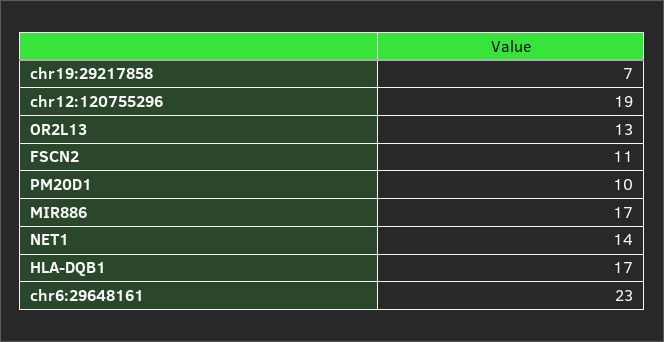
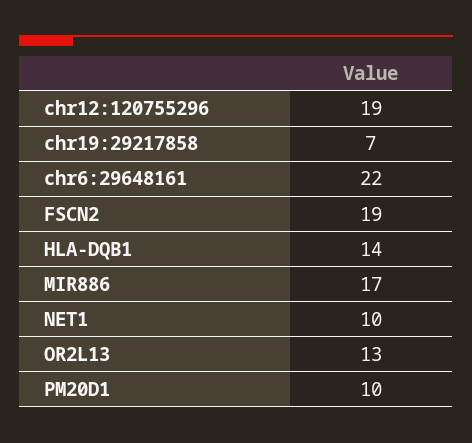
  {
    "chr19:29217858": 7,
    "chr12:120755296": 19,
    "OR2L13": 13,
-   "FSCN2": 11,
+   "FSCN2": 19,
    "PM20D1": 10,
    "MIR886": 17,
-   "NET1": 14,
+   "NET1": 10,
-   "HLA-DQB1": 17,
+   "HLA-DQB1": 14,
-   "chr6:29648161": 23
+   "chr6:29648161": 22
  }

